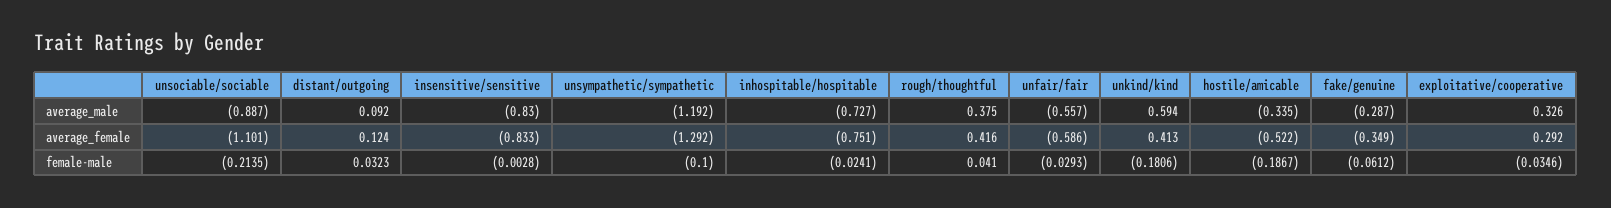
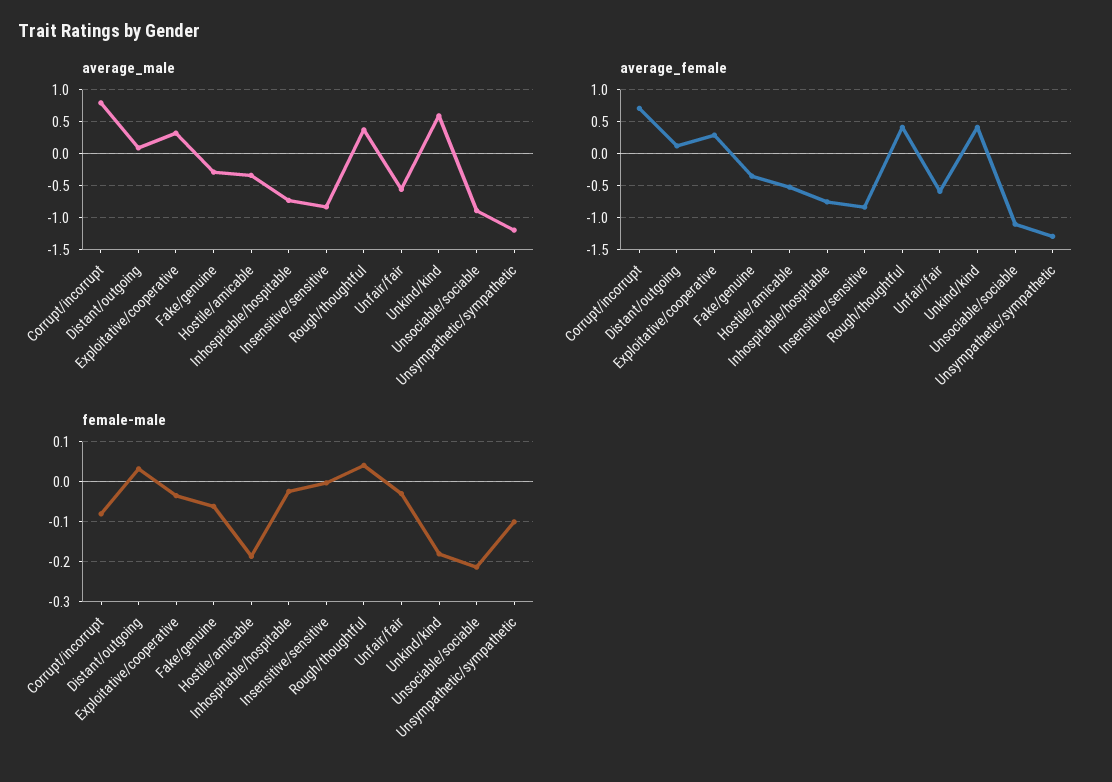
  {
    "average_male": {
      "unsociable/sociable": -0.887,
      "distant/outgoing": 0.092,
      "insensitive/sensitive": -0.83,
      "unsympathetic/sympathetic": -1.192,
      "inhospitable/hospitable": -0.727,
      "rough/thoughtful": 0.375,
      "unfair/fair": -0.557,
      "unkind/kind": 0.594,
      "hostile/amicable": -0.335,
      "fake/genuine": -0.287,
-     "exploitative/cooperative": 0.326
+     "exploitative/cooperative": 0.326,
+     "Corrupt/incorrupt": 0.8
    },
    "average_female": {
      "unsociable/sociable": -1.101,
      "distant/outgoing": 0.124,
      "insensitive/sensitive": -0.833,
      "unsympathetic/sympathetic": -1.292,
      "inhospitable/hospitable": -0.751,
      "rough/thoughtful": 0.416,
      "unfair/fair": -0.586,
      "unkind/kind": 0.413,
      "hostile/amicable": -0.522,
      "fake/genuine": -0.349,
-     "exploitative/cooperative": 0.292
+     "exploitative/cooperative": 0.292,
+     "Corrupt/incorrupt": 0.7
    },
    "female-male": {
      "unsociable/sociable": -0.2135,
      "distant/outgoing": 0.0323,
      "insensitive/sensitive": -0.0028,
      "unsympathetic/sympathetic": -0.1,
      "inhospitable/hospitable": -0.0241,
      "rough/thoughtful": 0.041,
      "unfair/fair": -0.0293,
      "unkind/kind": -0.1806,
      "hostile/amicable": -0.1867,
      "fake/genuine": -0.0612,
-     "exploitative/cooperative": -0.0346
+     "exploitative/cooperative": -0.0346,
+     "Corrupt/incorrupt": -0.08
    }
  }

